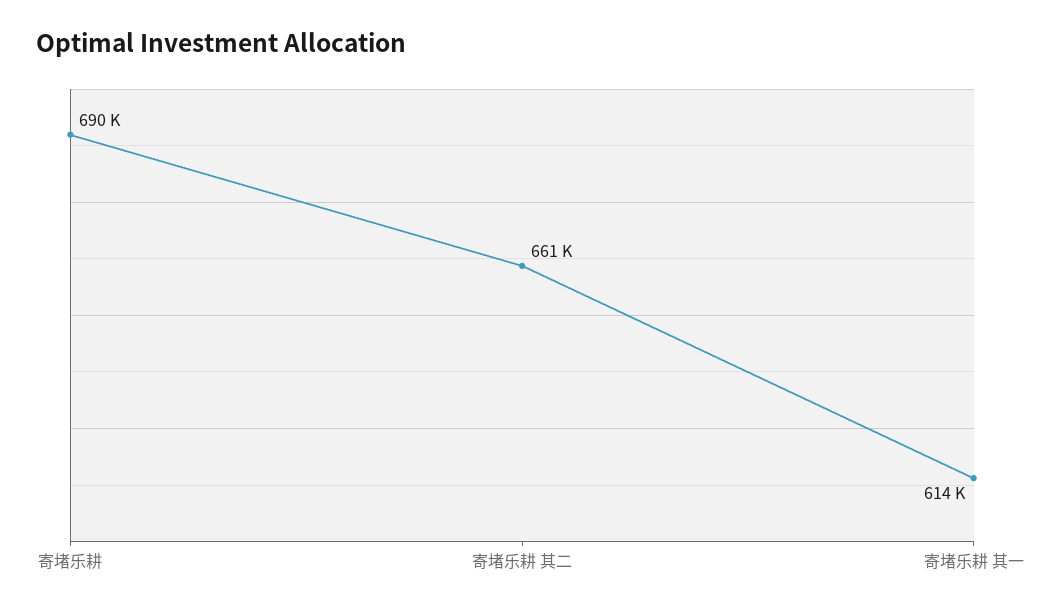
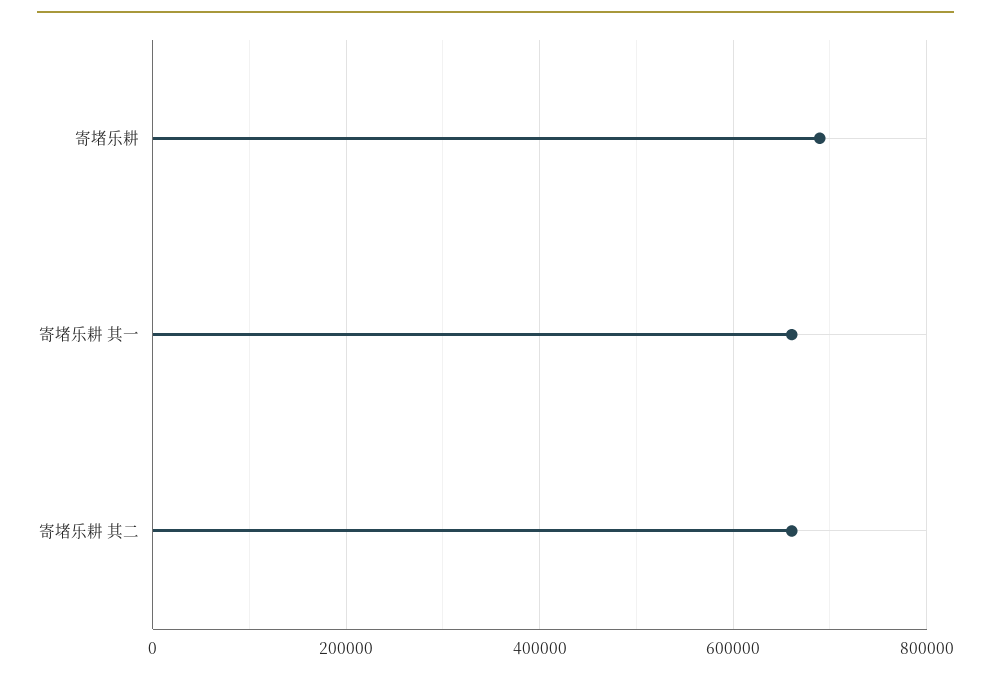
  {
    "寄堵乐耕": 690000,
    "寄堵乐耕 其二": 661000,
-   "寄堵乐耕 其一": 614000
+   "寄堵乐耕 其一": 660000
  }

